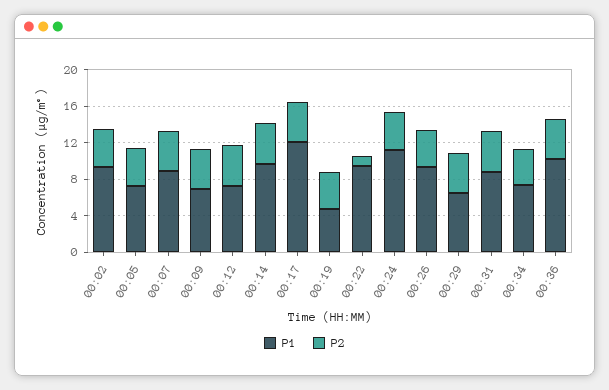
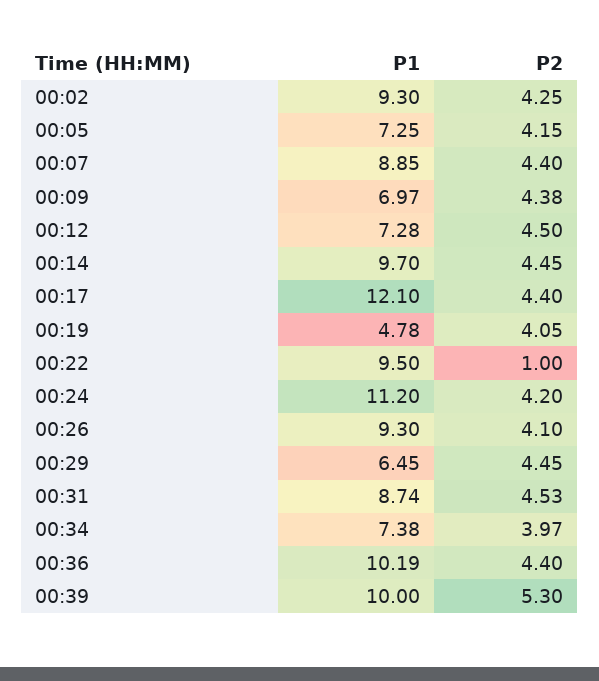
  {
    "P1": {
      "00:02": 9.3,
      "00:05": 7.25,
      "00:07": 8.85,
      "00:09": 6.97,
      "00:12": 7.28,
      "00:14": 9.7,
      "00:17": 12.1,
      "00:19": 4.78,
      "00:22": 9.5,
      "00:24": 11.2,
      "00:26": 9.3,
      "00:29": 6.45,
      "00:31": 8.74,
      "00:34": 7.38,
-     "00:36": 10.19
+     "00:36": 10.19,
+     "00:39": 10
    },
    "P2": {
      "00:02": 4.25,
      "00:05": 4.15,
      "00:07": 4.4,
      "00:09": 4.38,
      "00:12": 4.5,
      "00:14": 4.45,
      "00:17": 4.4,
      "00:19": 4.05,
      "00:22": 1,
      "00:24": 4.2,
      "00:26": 4.1,
      "00:29": 4.45,
      "00:31": 4.53,
      "00:34": 3.97,
-     "00:36": 4.4
+     "00:36": 4.4,
+     "00:39": 5.3
    }
  }

